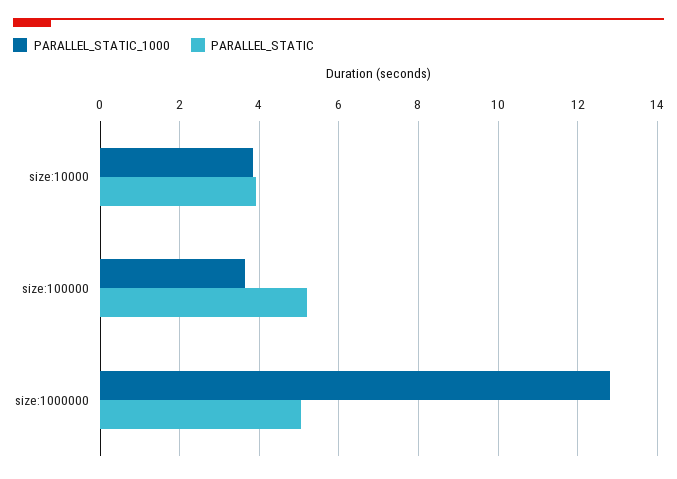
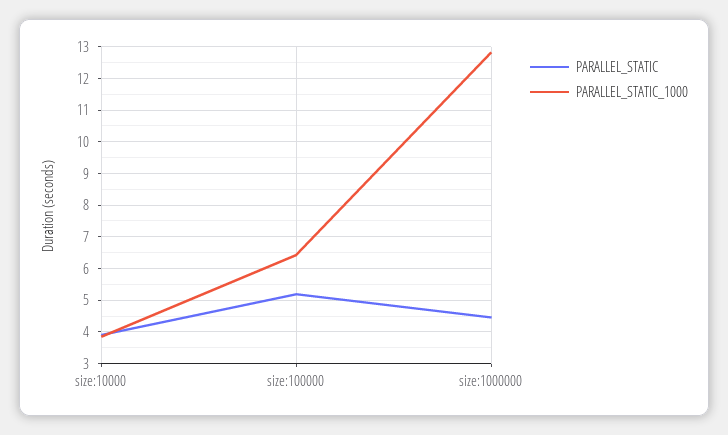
  {
    "PARALLEL_STATIC_1000": {
      "size:10000": 3.8,
-     "size:100000": 3.6,
+     "size:100000": 6.4,
      "size:1000000": 12.8
    },
    "PARALLEL_STATIC": {
      "size:10000": 4,
      "size:100000": 5.2,
-     "size:1000000": 5
+     "size:1000000": 4.4
    }
  }

